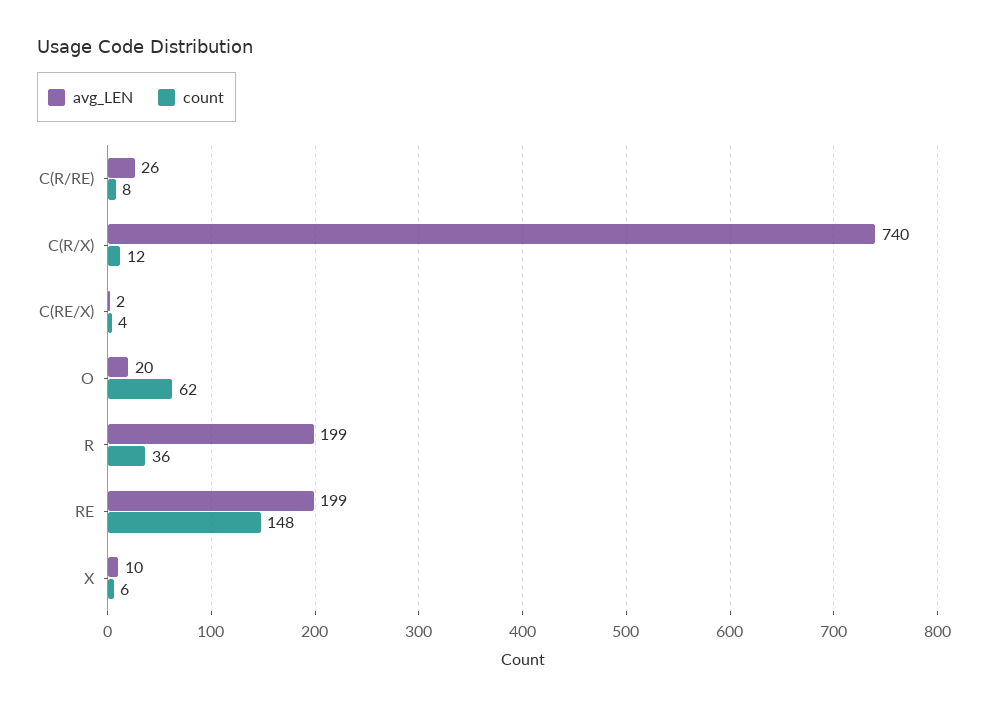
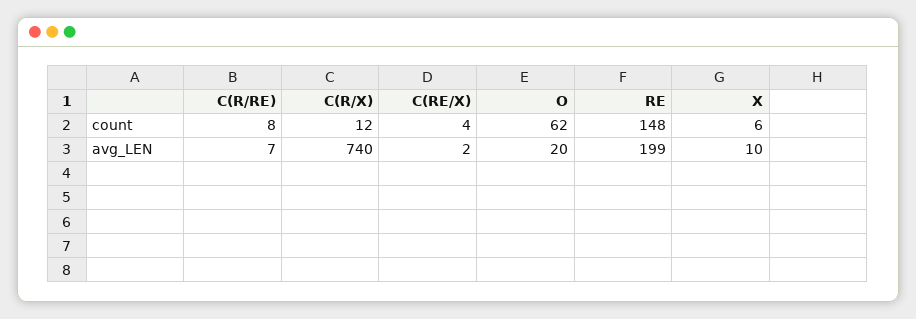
  {
    "avg_LEN": {
-     "C(R/RE)": 26,
+     "C(R/RE)": 7,
      "C(R/X)": 740,
      "C(RE/X)": 2,
      "O": 20,
-     "R": 199,
      "RE": 199,
      "X": 10
    },
    "count": {
      "C(R/RE)": 8,
      "C(R/X)": 12,
      "C(RE/X)": 4,
      "O": 62,
-     "R": 36,
      "RE": 148,
      "X": 6
    }
  }

